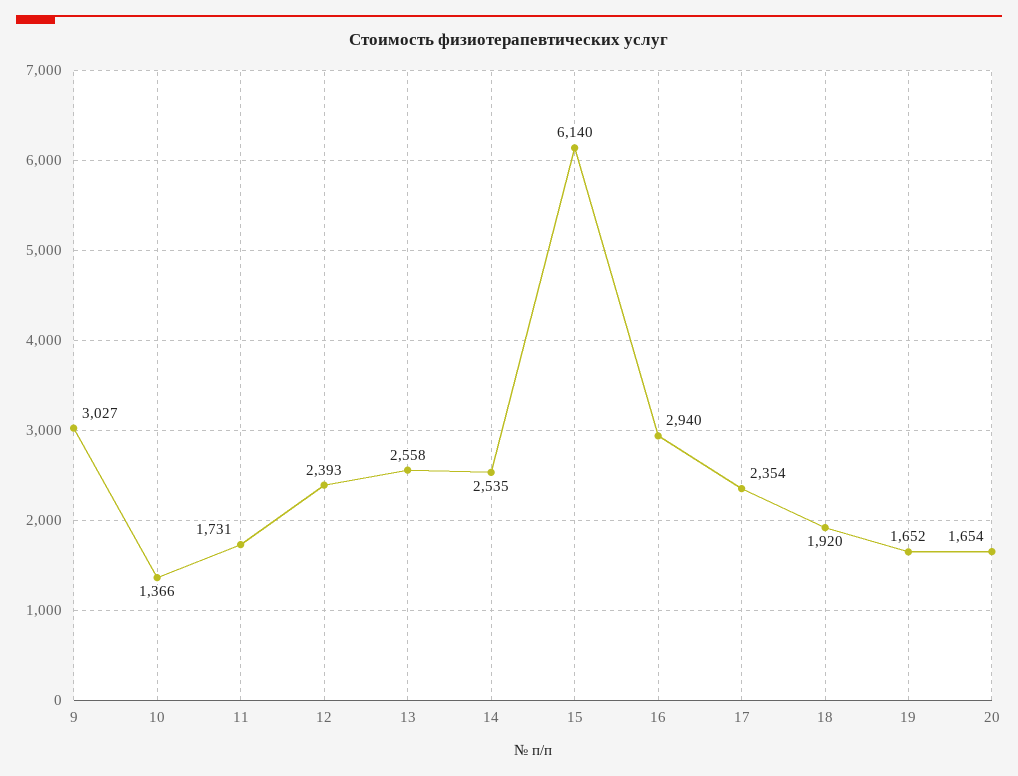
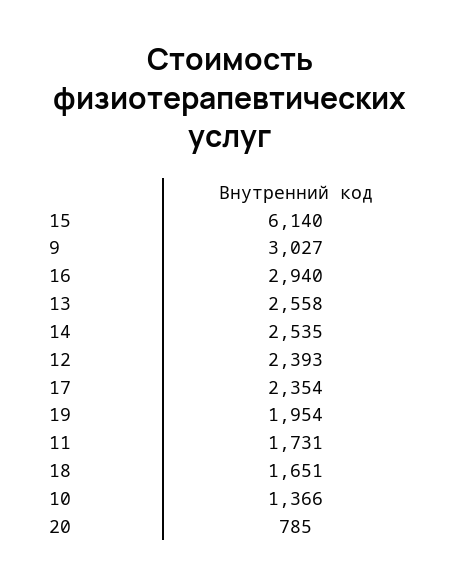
  {
    "9": 3027,
    "10": 1366,
    "11": 1731,
    "12": 2393,
    "13": 2558,
    "14": 2535,
    "15": 6140,
    "16": 2940,
    "17": 2354,
-   "18": 1920,
+   "18": 1651,
-   "19": 1652,
+   "19": 1954,
-   "20": 1654
+   "20": 785
  }

